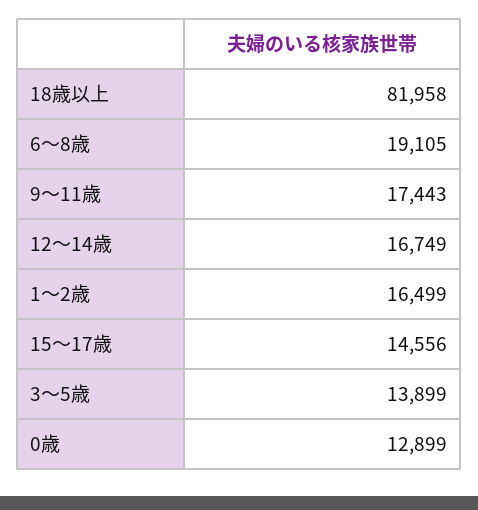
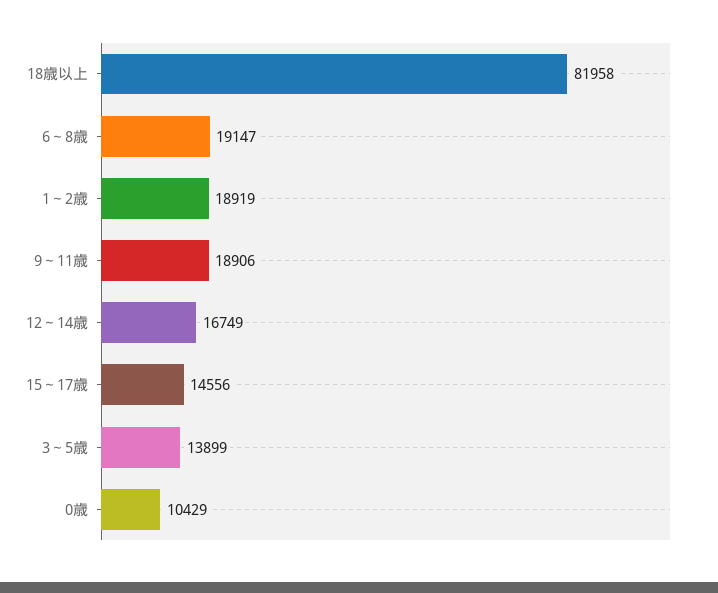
  {
    "18歳以上": 81958,
-   "6～8歳": 19105,
+   "6～8歳": 19147,
-   "9～11歳": 17443,
+   "9～11歳": 18906,
    "12～14歳": 16749,
-   "1～2歳": 16499,
+   "1～2歳": 18919,
    "15～17歳": 14556,
    "3～5歳": 13899,
-   "0歳": 12899
+   "0歳": 10429
  }

